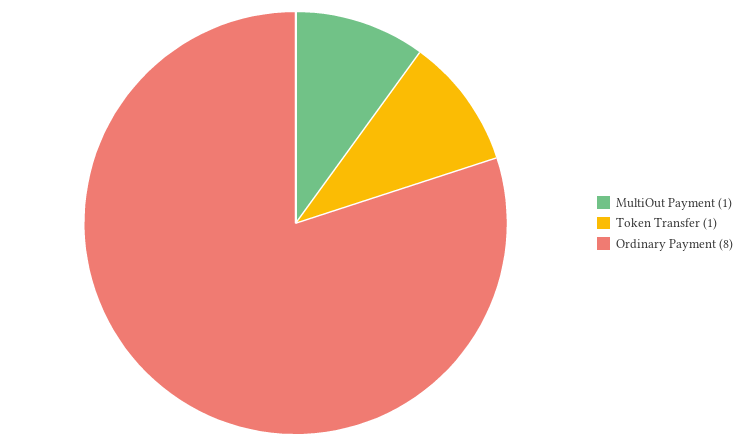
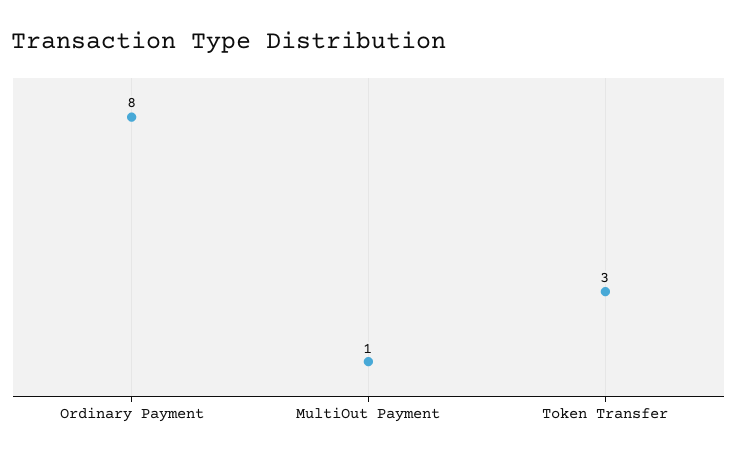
  {
    "MultiOut Payment": 1,
-   "Token Transfer": 1,
+   "Token Transfer": 3,
    "Ordinary Payment": 8
  }

